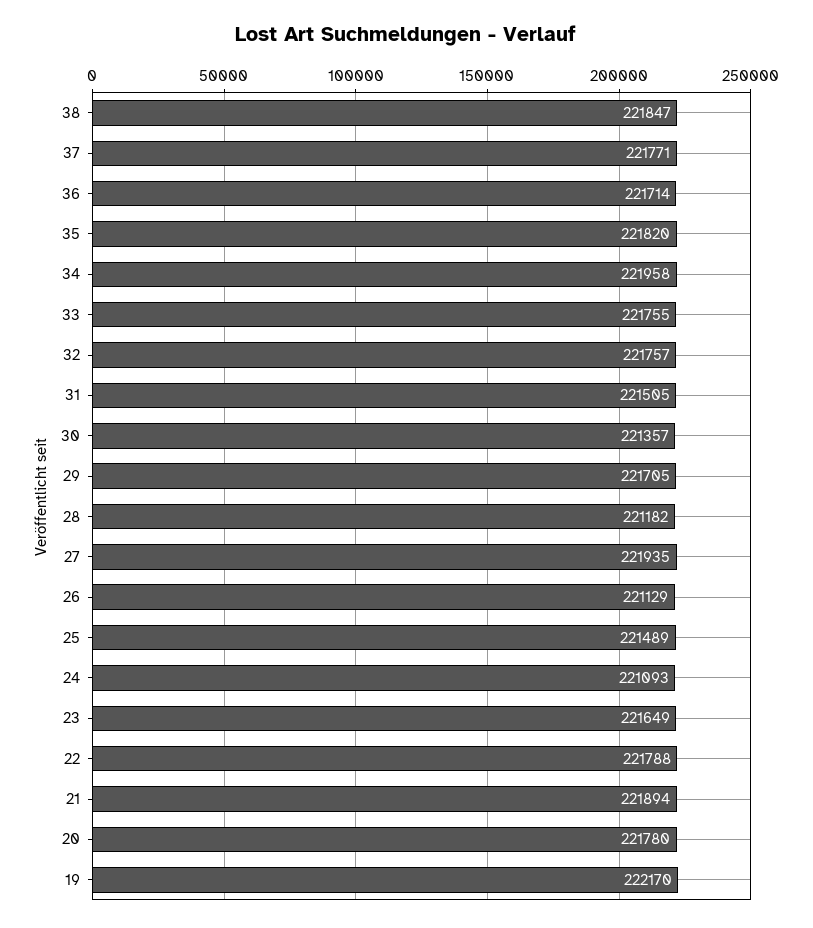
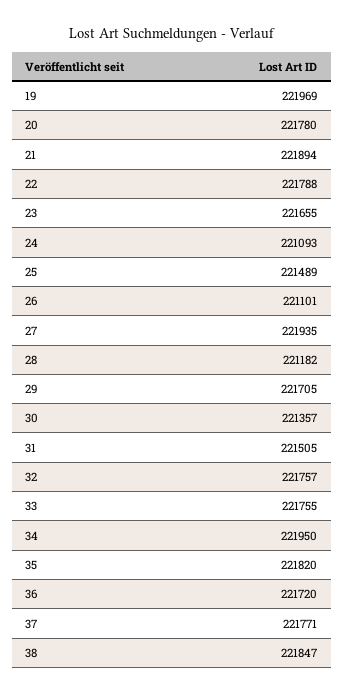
  {
    "38": 221847,
    "37": 221771,
-   "36": 221714,
+   "36": 221720,
    "35": 221820,
-   "34": 221958,
+   "34": 221950,
    "33": 221755,
    "32": 221757,
    "31": 221505,
    "30": 221357,
    "29": 221705,
    "28": 221182,
    "27": 221935,
-   "26": 221129,
+   "26": 221101,
    "25": 221489,
    "24": 221093,
-   "23": 221649,
+   "23": 221655,
    "22": 221788,
    "21": 221894,
    "20": 221780,
-   "19": 222170
+   "19": 221969
  }

